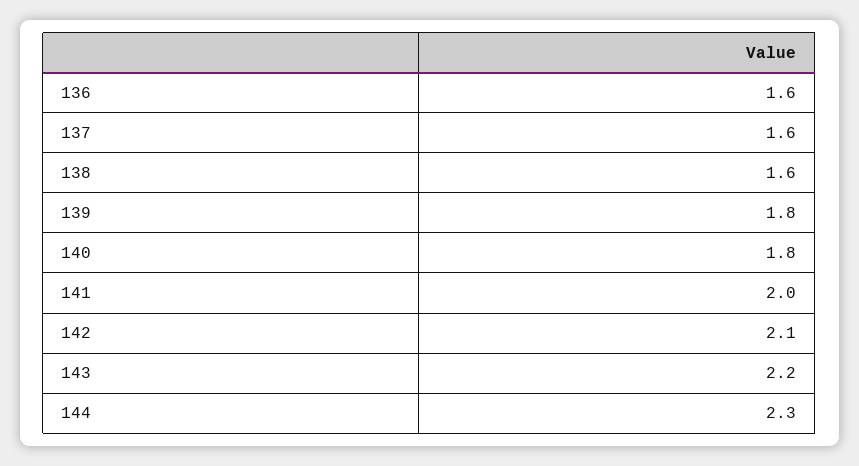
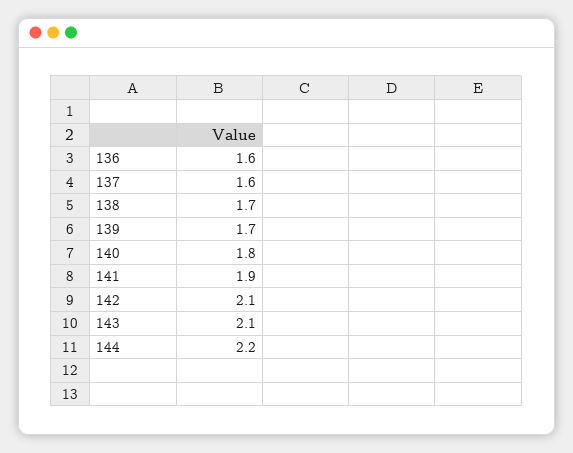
  {
    "136": 1.6,
    "137": 1.6,
-   "138": 1.6,
+   "138": 1.7,
-   "139": 1.8,
+   "139": 1.7,
    "140": 1.8,
-   "141": 2,
+   "141": 1.9,
    "142": 2.1,
-   "143": 2.2,
+   "143": 2.1,
-   "144": 2.3
+   "144": 2.2
  }

